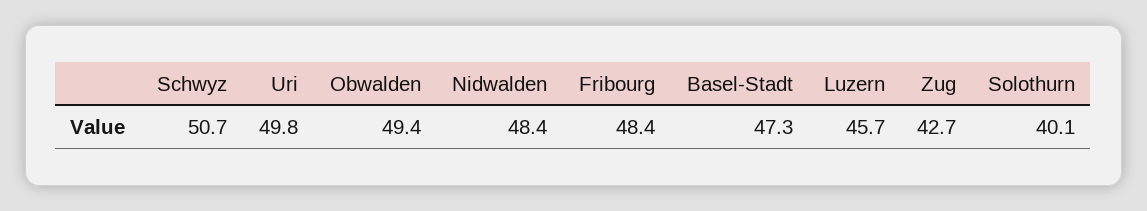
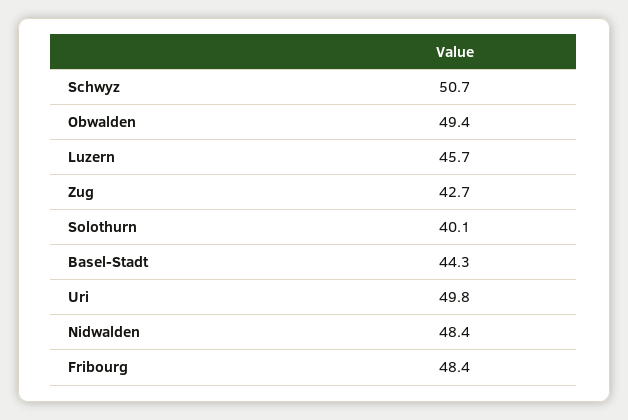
  {
    "Schwyz": 50.7,
    "Uri": 49.8,
    "Obwalden": 49.4,
    "Nidwalden": 48.4,
    "Fribourg": 48.4,
-   "Basel-Stadt": 47.3,
+   "Basel-Stadt": 44.3,
    "Luzern": 45.7,
    "Zug": 42.7,
    "Solothurn": 40.1
  }

